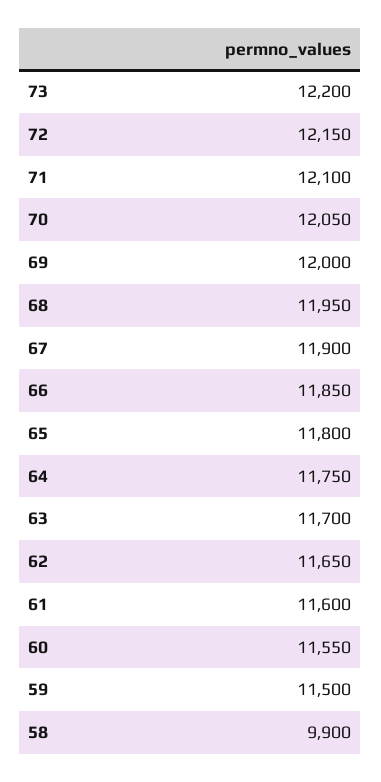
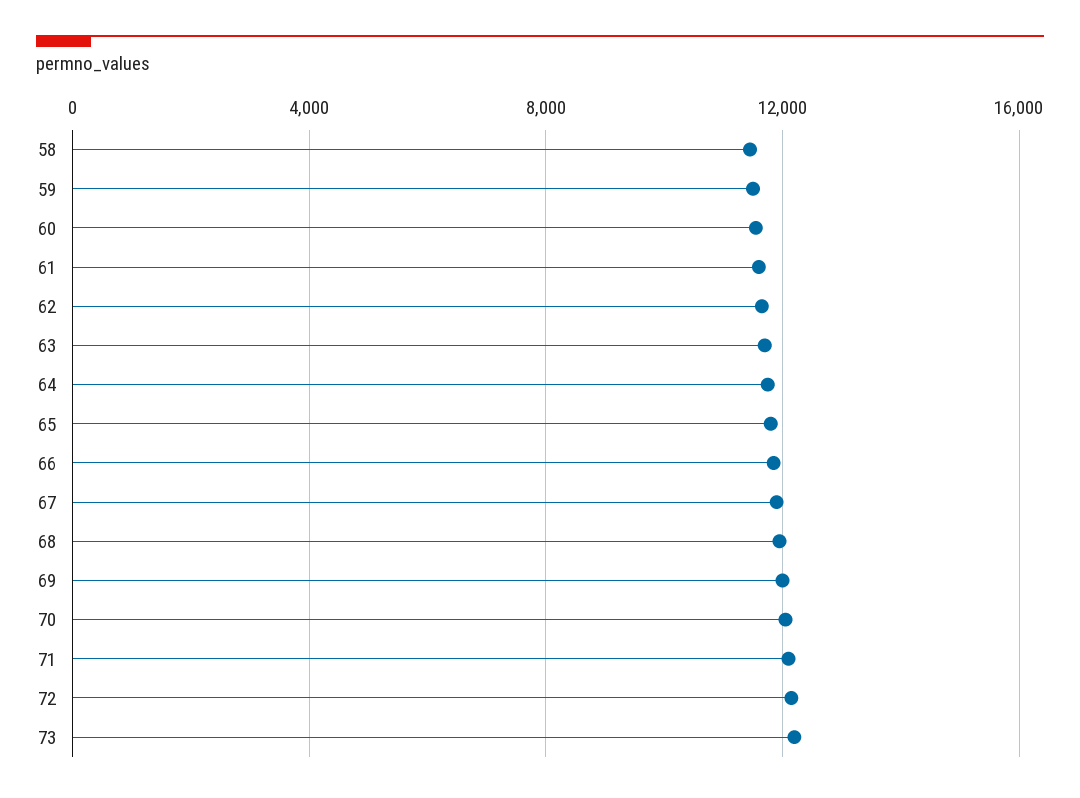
  {
    "73": 12200,
    "72": 12150,
    "71": 12100,
    "70": 12050,
    "69": 12000,
    "68": 11950,
    "67": 11900,
    "66": 11850,
    "65": 11800,
    "64": 11750,
    "63": 11700,
    "62": 11650,
    "61": 11600,
    "60": 11550,
    "59": 11500,
-   "58": 9900
+   "58": 11500
  }

